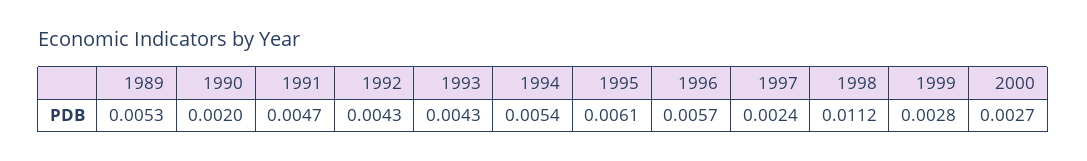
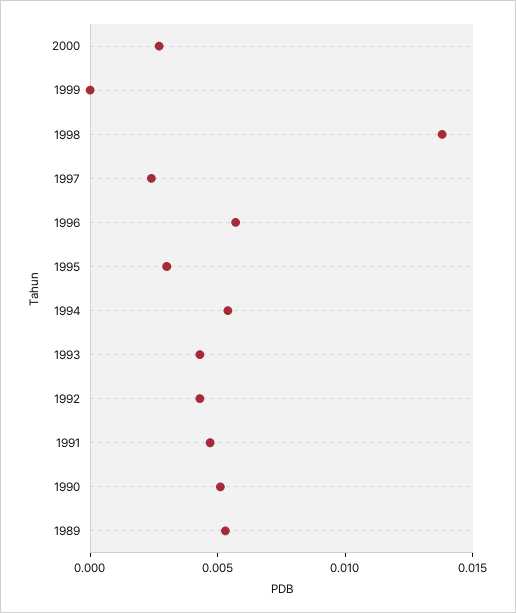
  {
    "1989": 0.0053,
-   "1990": 0.002,
+   "1990": 0.005,
    "1991": 0.0047,
    "1992": 0.0043,
    "1993": 0.0043,
    "1994": 0.0054,
-   "1995": 0.0061,
+   "1995": 0.003,
    "1996": 0.0057,
    "1997": 0.0024,
-   "1998": 0.0112,
+   "1998": 0.014,
-   "1999": 0.0028,
+   "1999": 0,
    "2000": 0.0027
  }

